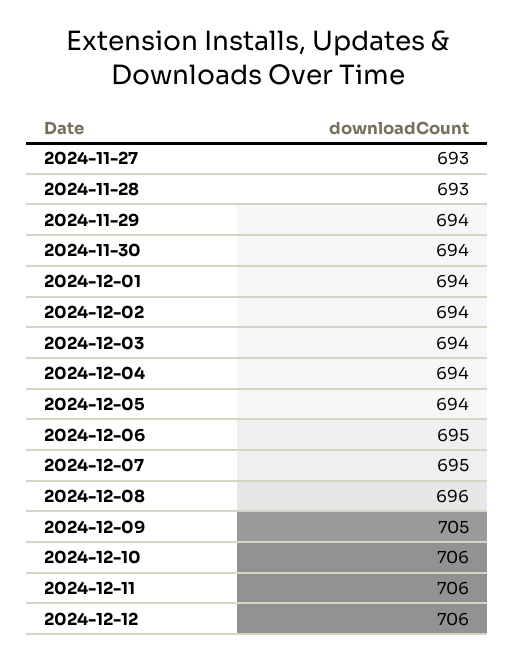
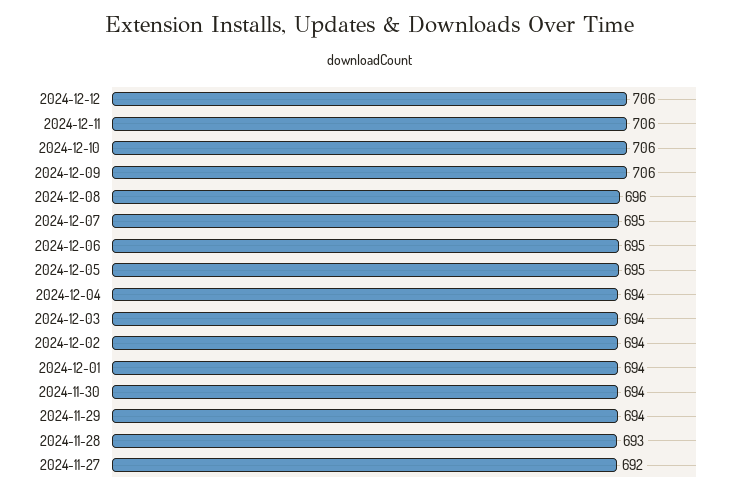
  {
-   "2024-11-27": 693,
+   "2024-11-27": 692,
    "2024-11-28": 693,
    "2024-11-29": 694,
    "2024-11-30": 694,
    "2024-12-01": 694,
    "2024-12-02": 694,
    "2024-12-03": 694,
    "2024-12-04": 694,
-   "2024-12-05": 694,
+   "2024-12-05": 695,
    "2024-12-06": 695,
    "2024-12-07": 695,
    "2024-12-08": 696,
-   "2024-12-09": 705,
+   "2024-12-09": 706,
    "2024-12-10": 706,
    "2024-12-11": 706,
    "2024-12-12": 706
  }

